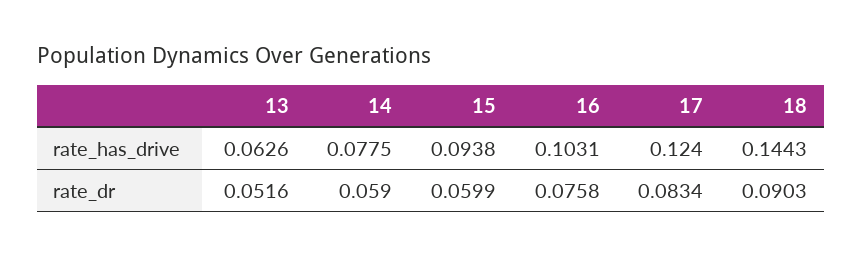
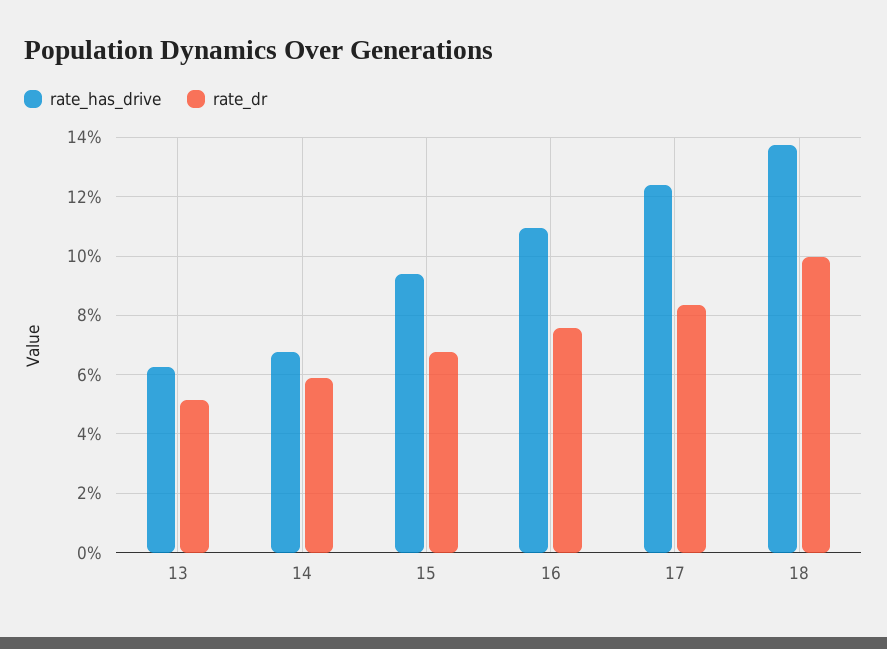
  {
    "rate_has_drive": {
      "13": 0.0626,
-     "14": 0.0775,
+     "14": 0.0675,
      "15": 0.0938,
-     "16": 0.1031,
+     "16": 0.11,
      "17": 0.124,
-     "18": 0.1443
+     "18": 0.1375
    },
    "rate_dr": {
      "13": 0.0516,
      "14": 0.059,
-     "15": 0.0599,
+     "15": 0.0675,
      "16": 0.0758,
      "17": 0.0834,
-     "18": 0.0903
+     "18": 0.1
    }
  }

